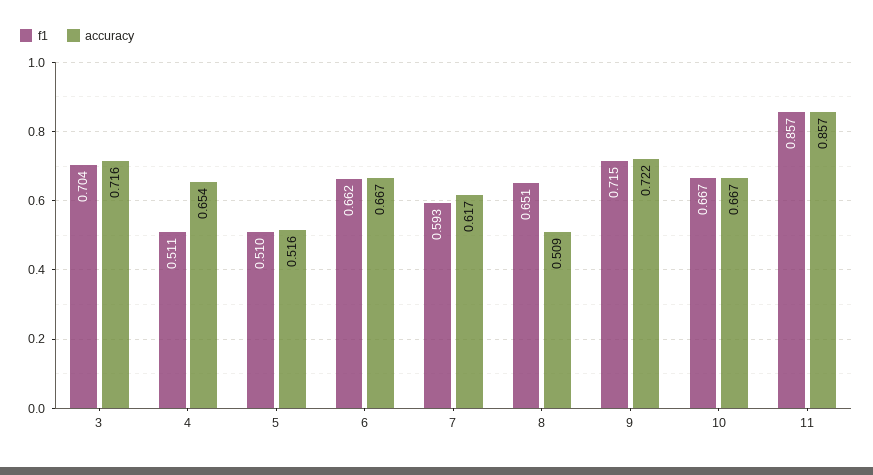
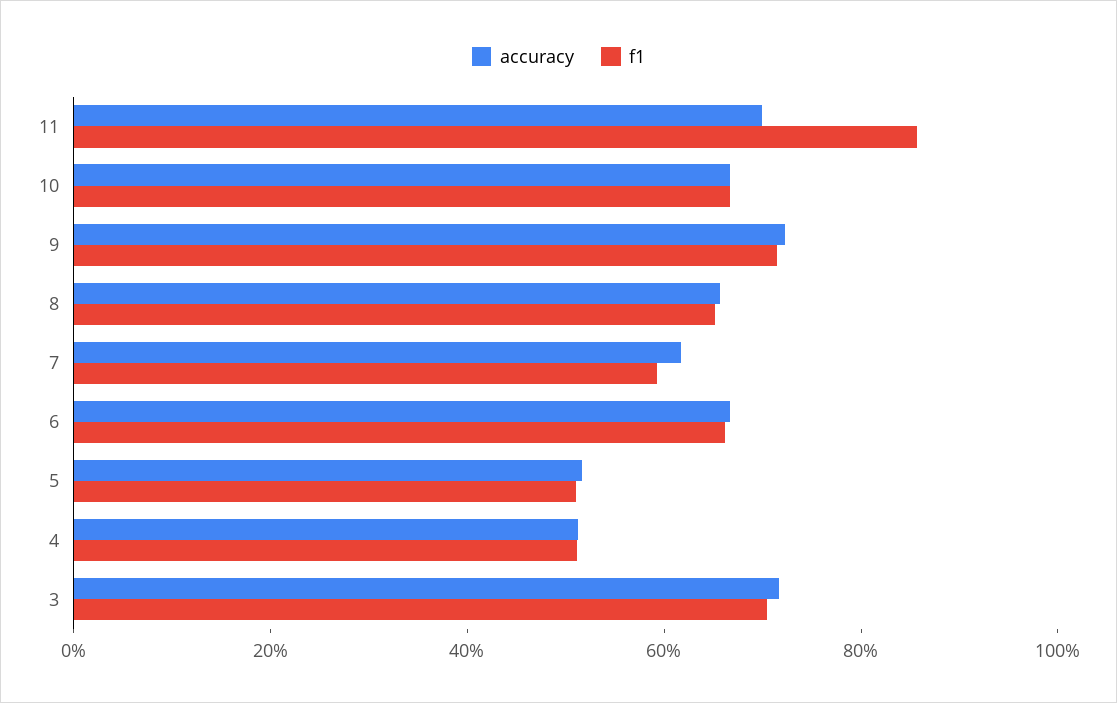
  {
    "f1": {
      "3": 0.704,
      "4": 0.511,
      "5": 0.51,
      "6": 0.662,
      "7": 0.593,
      "8": 0.651,
      "9": 0.715,
      "10": 0.667,
      "11": 0.857
    },
    "accuracy": {
      "3": 0.716,
-     "4": 0.654,
+     "4": 0.5,
      "5": 0.516,
      "6": 0.667,
      "7": 0.617,
-     "8": 0.509,
+     "8": 0.65,
      "9": 0.722,
      "10": 0.667,
-     "11": 0.857
+     "11": 0.7
    }
  }

